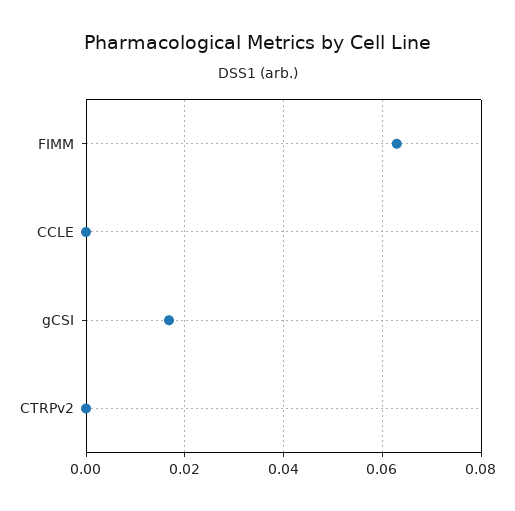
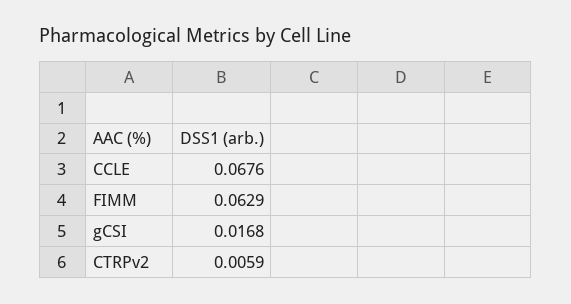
  {
    "FIMM": 0.0629,
-   "CCLE": 0,
+   "CCLE": 0.0676,
    "gCSI": 0.0168,
-   "CTRPv2": 0
+   "CTRPv2": 0.0059
  }

